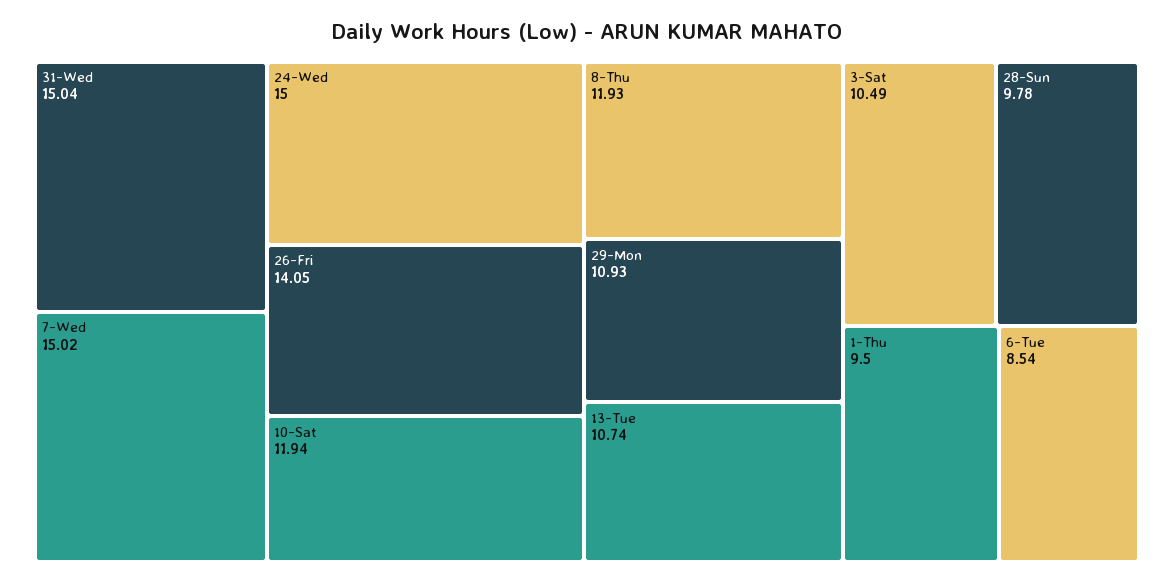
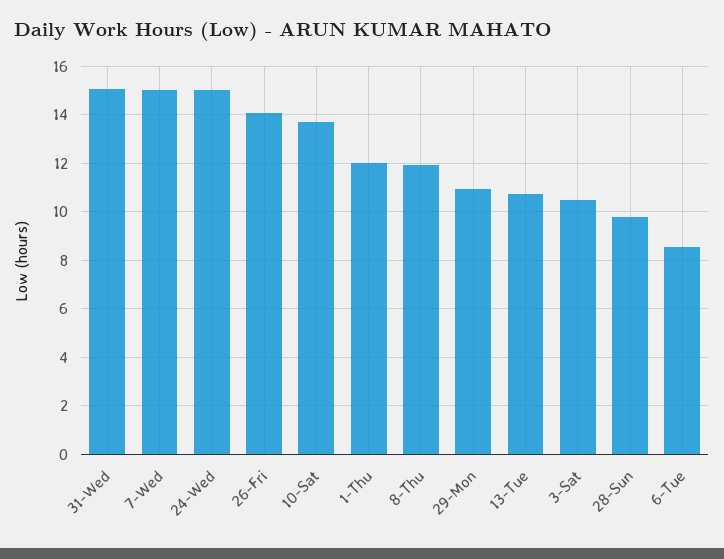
  {
    "31-Wed": 15.04,
    "7-Wed": 15.02,
    "24-Wed": 15,
    "26-Fri": 14.05,
-   "10-Sat": 11.94,
+   "10-Sat": 13.75,
    "8-Thu": 11.93,
    "29-Mon": 10.93,
    "13-Tue": 10.74,
    "3-Sat": 10.49,
    "28-Sun": 9.78,
-   "1-Thu": 9.5,
+   "1-Thu": 12,
    "6-Tue": 8.54
  }

